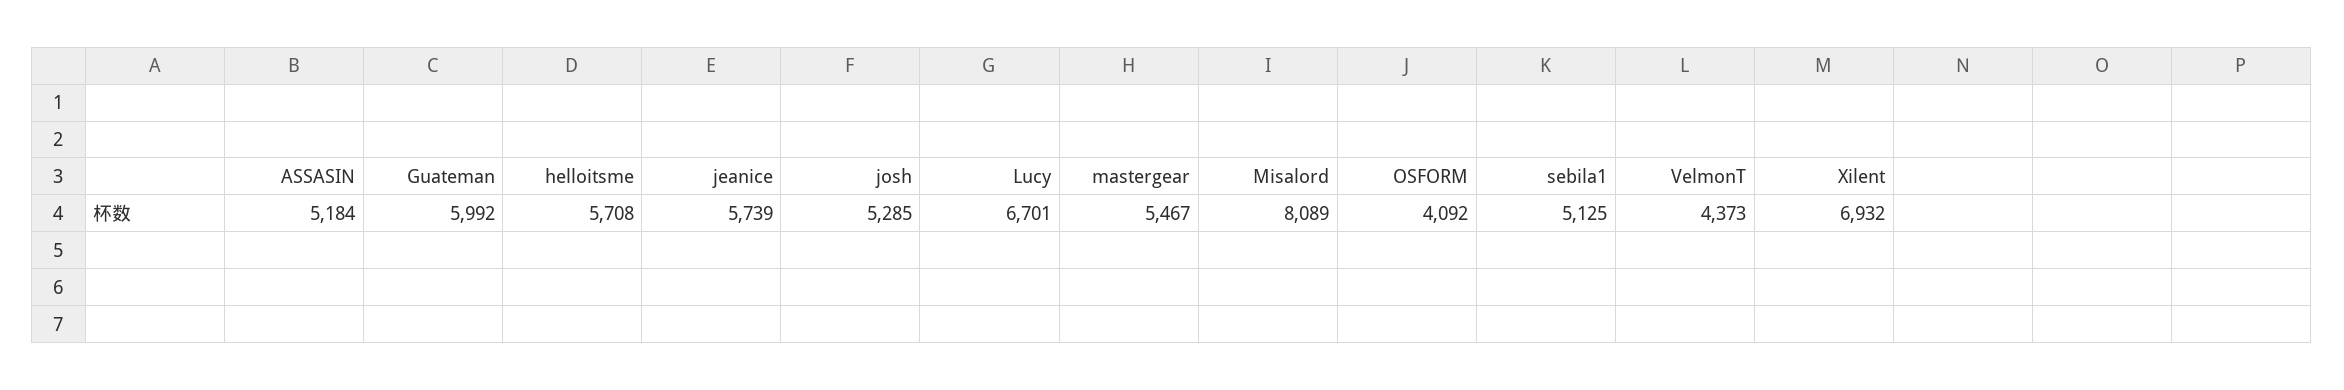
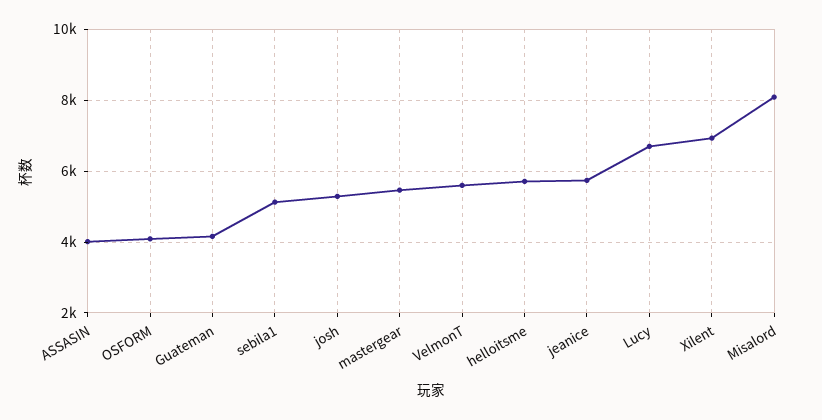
  {
-   "ASSASIN": 5184,
+   "ASSASIN": 4000,
-   "Guateman": 5992,
+   "Guateman": 4200,
    "helloitsme": 5708,
    "jeanice": 5739,
    "josh": 5285,
    "Lucy": 6701,
    "mastergear": 5467,
    "Misalord": 8089,
    "OSFORM": 4092,
    "sebila1": 5125,
-   "VelmonT": 4373,
+   "VelmonT": 5600,
    "Xilent": 6932
  }

